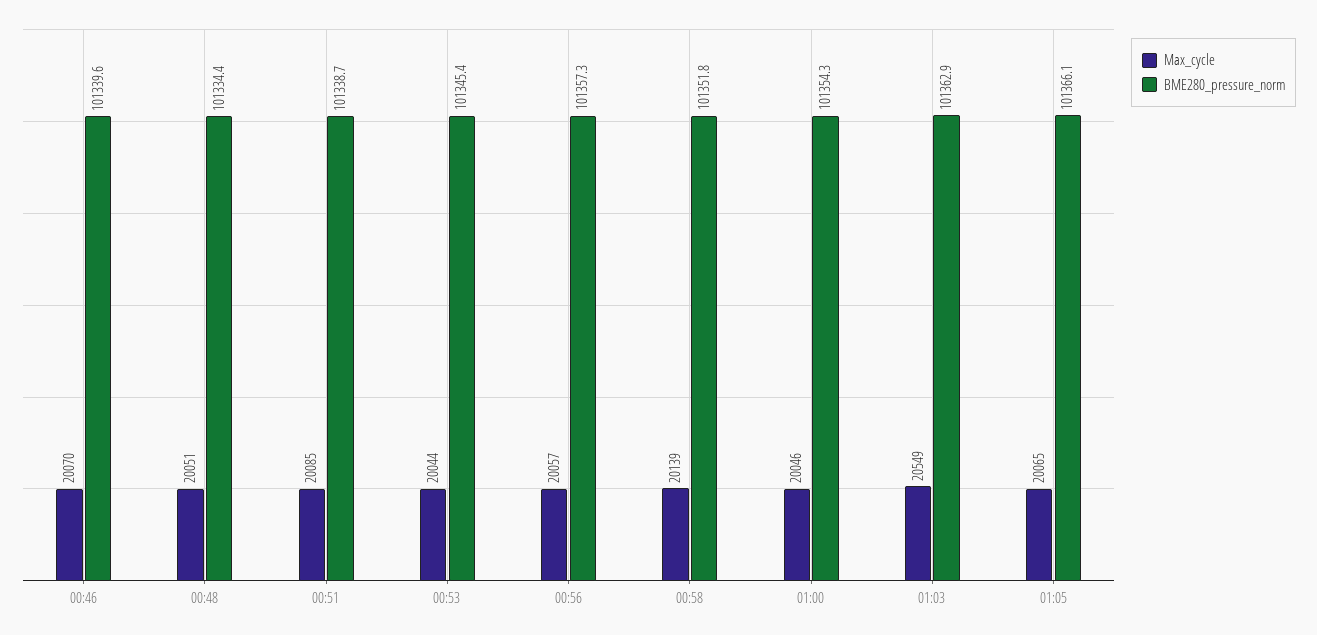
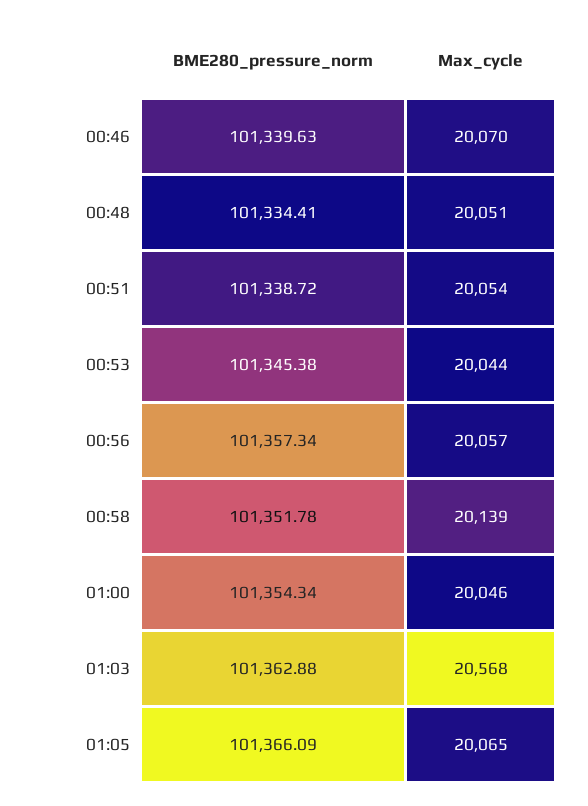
  {
    "Max_cycle": {
      "00:46": 20070,
      "00:48": 20051,
-     "00:51": 20085,
+     "00:51": 20054,
      "00:53": 20044,
      "00:56": 20057,
      "00:58": 20139,
      "01:00": 20046,
-     "01:03": 20549,
+     "01:03": 20568,
      "01:05": 20065
    },
    "BME280_pressure_norm": {
      "00:46": 101339.63,
      "00:48": 101334.41,
      "00:51": 101338.72,
      "00:53": 101345.38,
      "00:56": 101357.34,
      "00:58": 101351.78,
      "01:00": 101354.34,
      "01:03": 101362.88,
      "01:05": 101366.09
    }
  }

